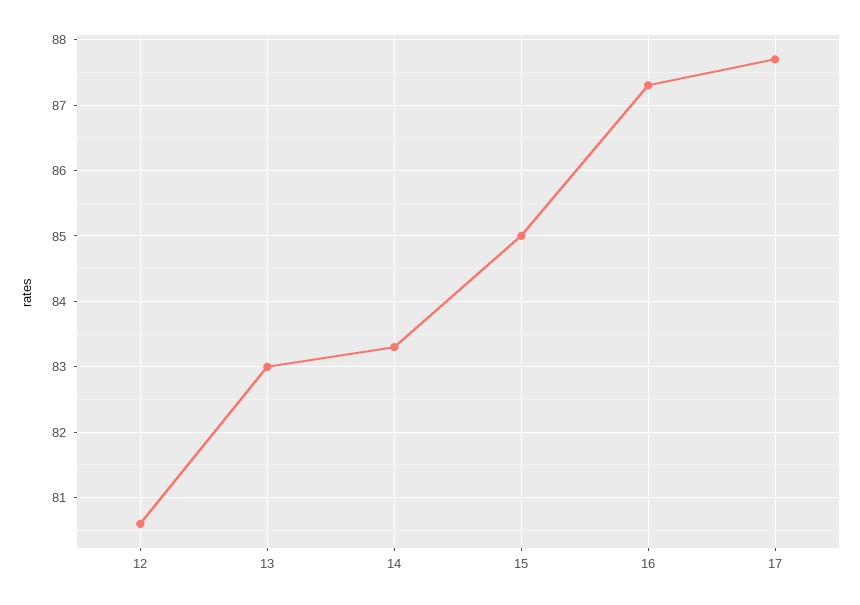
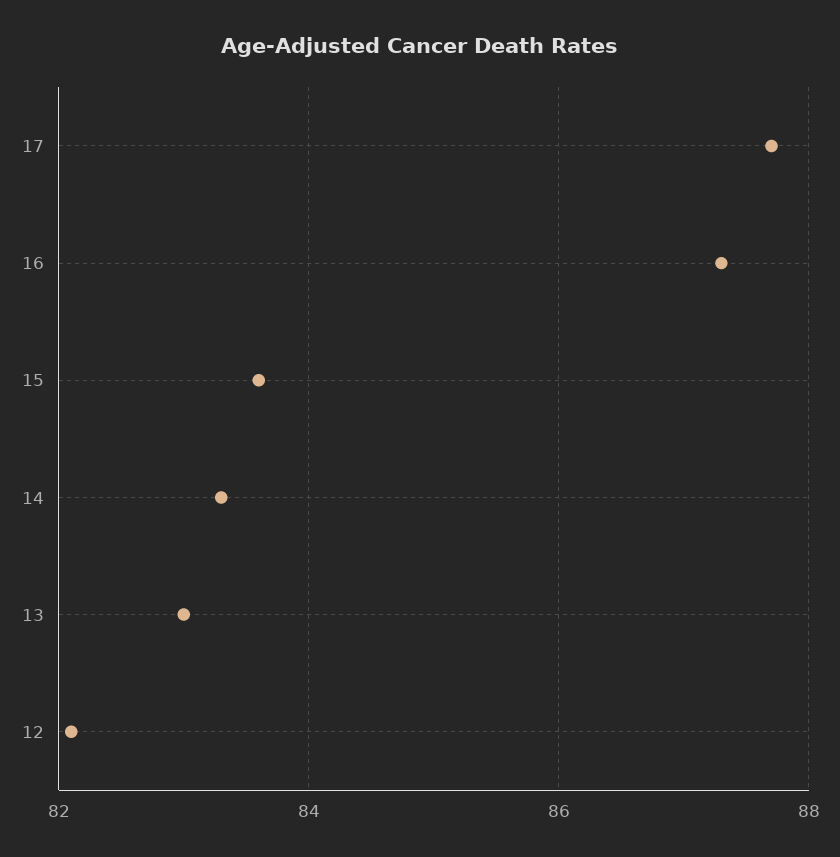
  {
-   "12": 80.6,
+   "12": 82,
    "13": 83,
    "14": 83.3,
-   "15": 85,
+   "15": 83.5,
    "16": 87.3,
    "17": 87.7
  }

